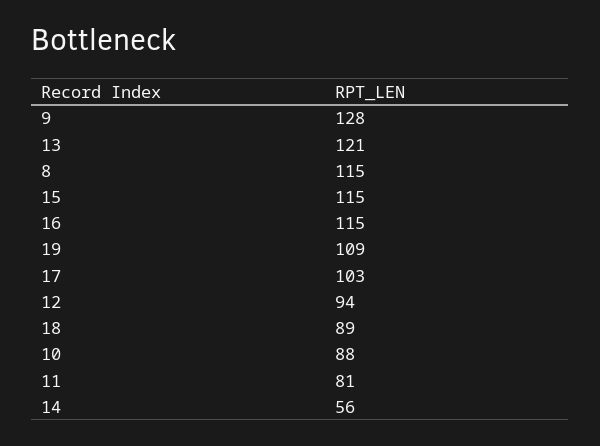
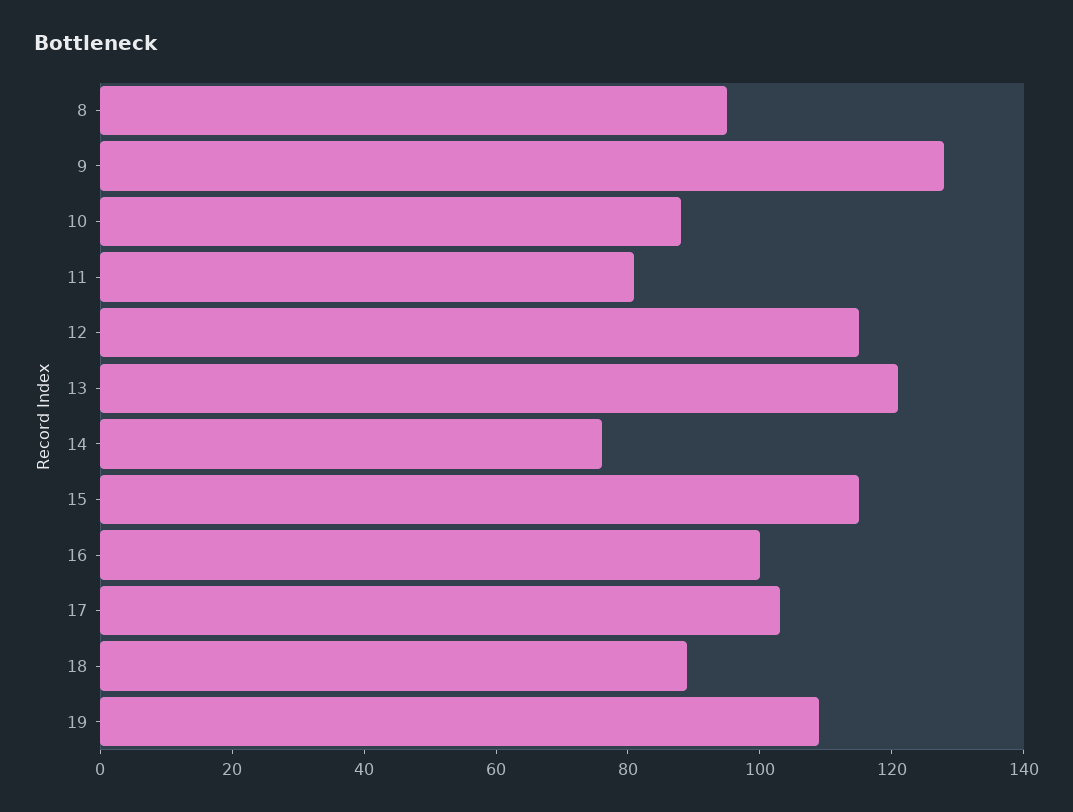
  {
    "9": 128,
    "13": 121,
-   "8": 115,
+   "8": 95,
    "15": 115,
-   "16": 115,
+   "16": 100,
    "19": 109,
    "17": 103,
-   "12": 94,
+   "12": 115,
    "18": 89,
    "10": 88,
    "11": 81,
-   "14": 56
+   "14": 75
  }

